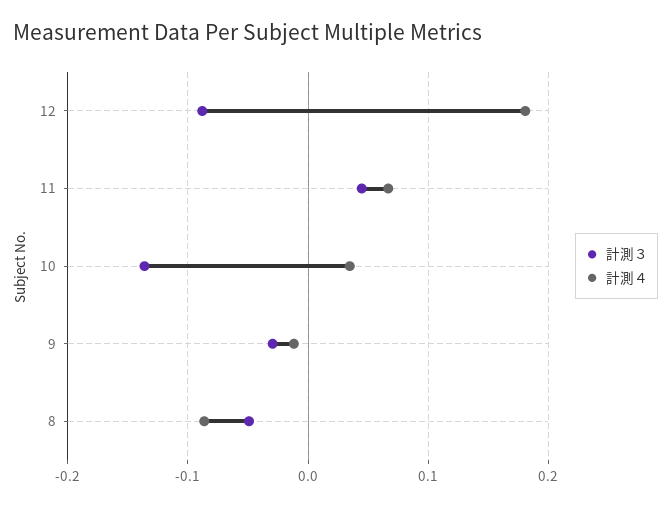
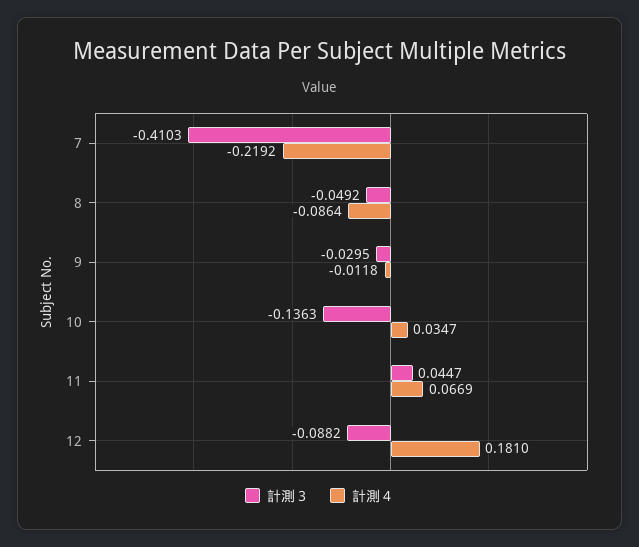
  {
    "計測３": {
      "12": -0.0882,
      "11": 0.0447,
      "10": -0.1363,
      "9": -0.0295,
-     "8": -0.0492
+     "8": -0.0492,
+     "7": -0.4103
    },
    "計測４": {
      "12": 0.181,
      "11": 0.0669,
      "10": 0.0347,
      "9": -0.0118,
-     "8": -0.0864
+     "8": -0.0864,
+     "7": -0.2192
    }
  }

